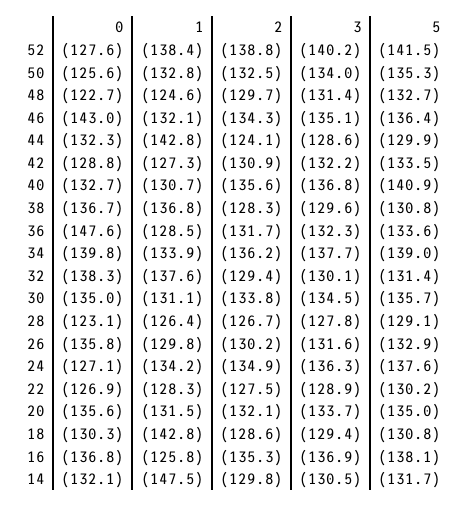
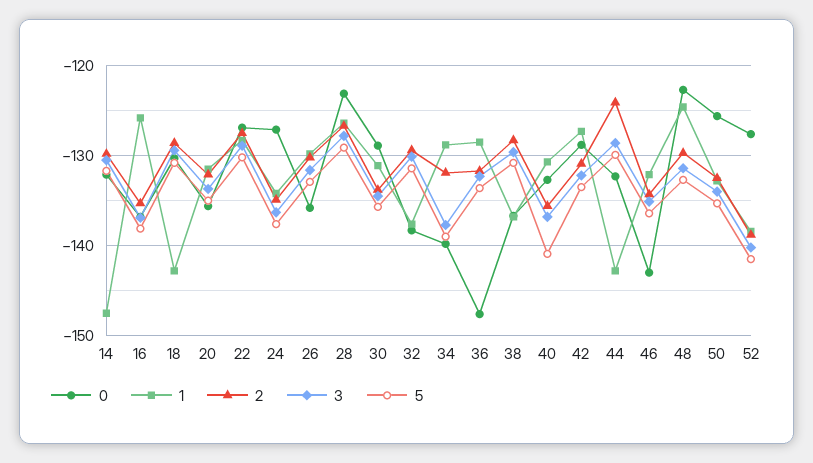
  {
    "0": {
      "52": -127.6,
      "50": -125.6,
      "48": -122.7,
      "46": -143,
      "44": -132.3,
      "42": -128.8,
      "40": -132.7,
      "38": -136.7,
      "36": -147.6,
      "34": -139.8,
      "32": -138.3,
-     "30": -135,
+     "30": -129,
      "28": -123.1,
      "26": -135.8,
      "24": -127.1,
      "22": -126.9,
      "20": -135.6,
      "18": -130.3,
      "16": -136.8,
      "14": -132.1
    },
    "1": {
      "52": -138.4,
      "50": -132.8,
      "48": -124.6,
      "46": -132.1,
      "44": -142.8,
      "42": -127.3,
      "40": -130.7,
      "38": -136.8,
      "36": -128.5,
-     "34": -133.9,
+     "34": -129,
      "32": -137.6,
      "30": -131.1,
      "28": -126.4,
      "26": -129.8,
      "24": -134.2,
      "22": -128.3,
      "20": -131.5,
      "18": -142.8,
      "16": -125.8,
      "14": -147.5
    },
    "2": {
      "52": -138.8,
      "50": -132.5,
      "48": -129.7,
      "46": -134.3,
      "44": -124.1,
      "42": -130.9,
      "40": -135.6,
      "38": -128.3,
      "36": -131.7,
-     "34": -136.2,
+     "34": -132,
      "32": -129.4,
      "30": -133.8,
      "28": -126.7,
      "26": -130.2,
      "24": -134.9,
      "22": -127.5,
      "20": -132.1,
      "18": -128.6,
      "16": -135.3,
      "14": -129.8
    },
    "3": {
      "52": -140.2,
      "50": -134,
      "48": -131.4,
      "46": -135.1,
      "44": -128.6,
      "42": -132.2,
      "40": -136.8,
      "38": -129.6,
      "36": -132.3,
      "34": -137.7,
      "32": -130.1,
      "30": -134.5,
      "28": -127.8,
      "26": -131.6,
      "24": -136.3,
      "22": -128.9,
      "20": -133.7,
      "18": -129.4,
      "16": -136.9,
      "14": -130.5
    },
    "5": {
      "52": -141.5,
      "50": -135.3,
      "48": -132.7,
      "46": -136.4,
      "44": -129.9,
      "42": -133.5,
      "40": -140.9,
      "38": -130.8,
      "36": -133.6,
      "34": -139,
      "32": -131.4,
      "30": -135.7,
      "28": -129.1,
      "26": -132.9,
      "24": -137.6,
      "22": -130.2,
      "20": -135,
      "18": -130.8,
      "16": -138.1,
      "14": -131.7
    }
  }

